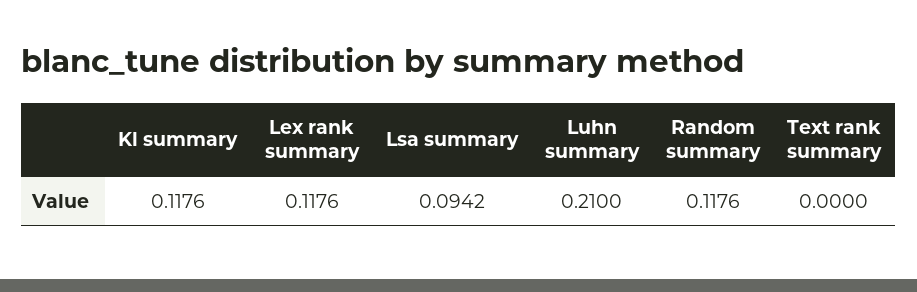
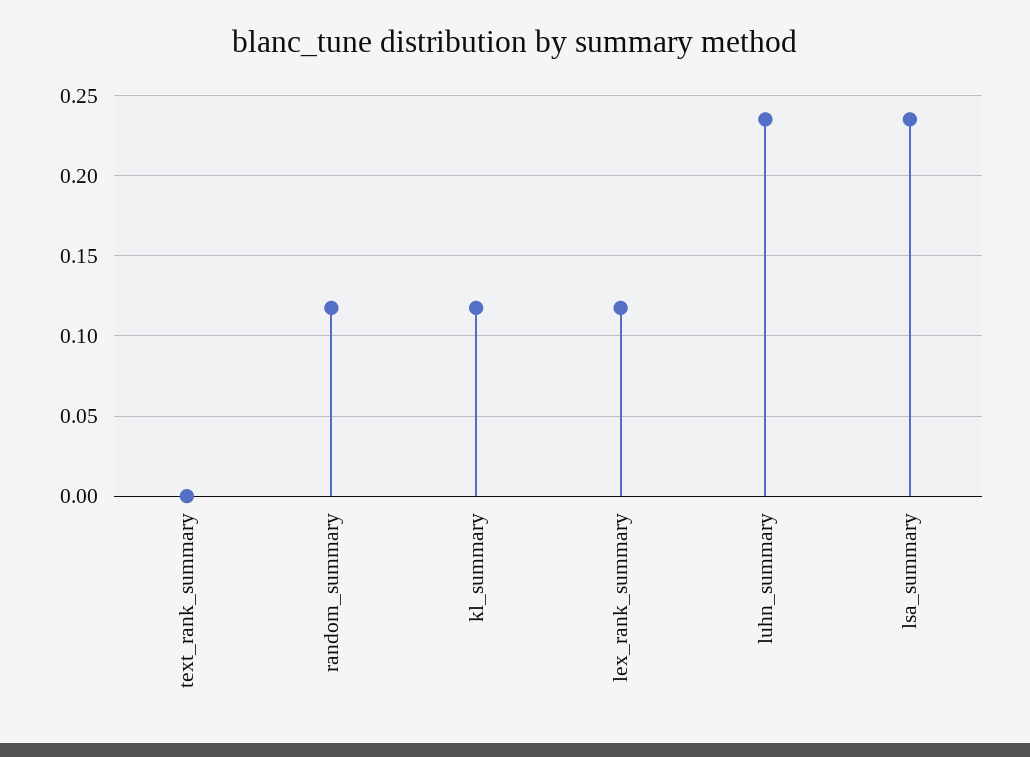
  {
    "Kl summary": 0.1176,
    "Lex rank summary": 0.1176,
-   "Lsa summary": 0.0942,
+   "Lsa summary": 0.235,
-   "Luhn summary": 0.21,
+   "Luhn summary": 0.235,
    "Random summary": 0.1176,
    "Text rank summary": 0
  }

